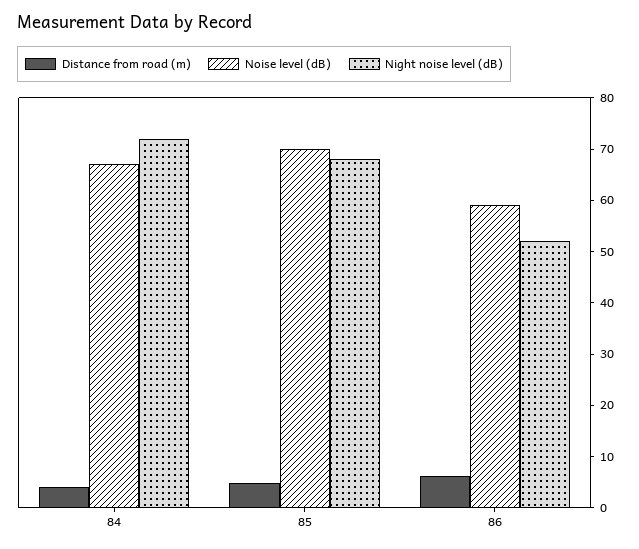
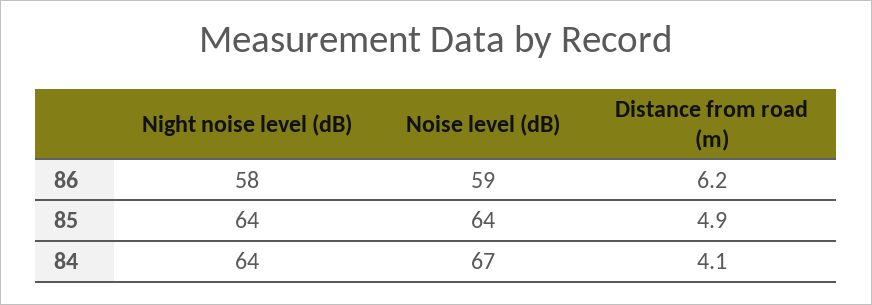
  {
    "Distance from road (m)": {
      "84": 4.1,
      "85": 4.9,
      "86": 6.2
    },
    "Noise level (dB)": {
      "84": 67,
-     "85": 70,
+     "85": 64,
      "86": 59
    },
    "Night noise level (dB)": {
-     "84": 72,
+     "84": 64,
-     "85": 68,
+     "85": 64,
-     "86": 52
+     "86": 58
    }
  }

